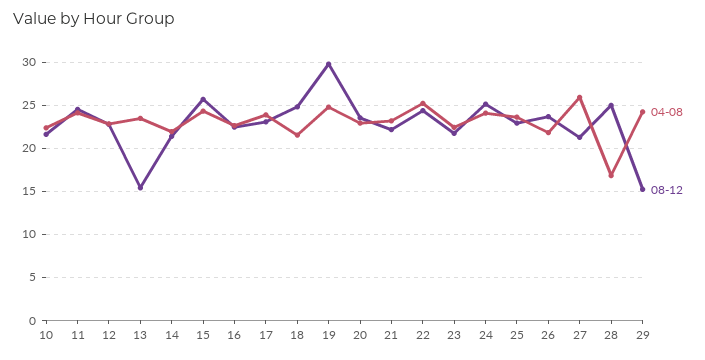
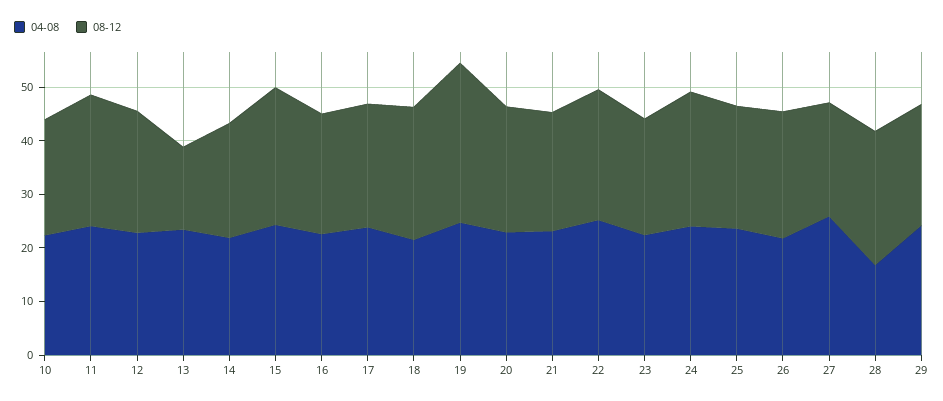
  {
    "04-08": {
      "10": 22,
      "11": 24,
      "12": 23,
      "13": 23,
      "14": 22,
      "15": 24,
      "16": 23,
      "17": 24,
      "18": 22,
      "19": 25,
      "20": 23,
      "21": 23,
      "22": 25,
      "23": 22,
      "24": 24,
      "25": 24,
      "26": 22,
      "27": 26,
      "28": 17,
      "29": 24
    },
    "08-12": {
      "10": 22,
      "11": 25,
      "12": 23,
      "13": 15,
      "14": 21,
      "15": 26,
      "16": 22,
      "17": 23,
      "18": 25,
      "19": 30,
      "20": 24,
      "21": 22,
      "22": 24,
      "23": 22,
      "24": 25,
      "25": 23,
      "26": 24,
      "27": 21,
      "28": 25,
-     "29": 15
+     "29": 22
    }
  }

